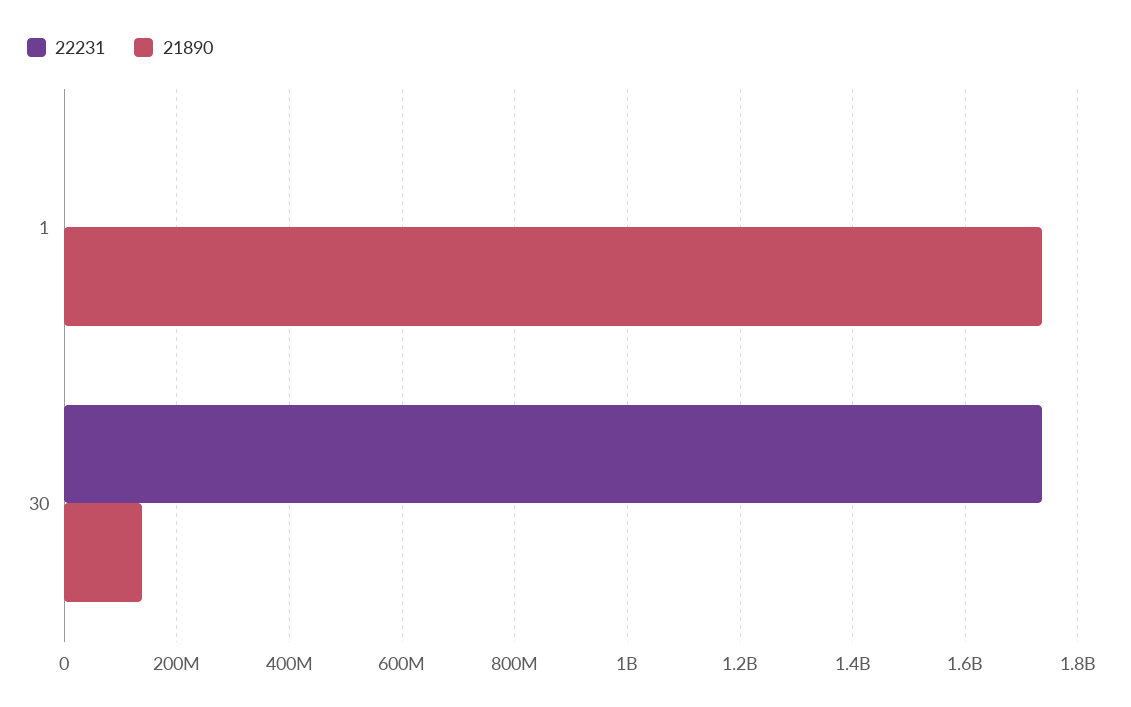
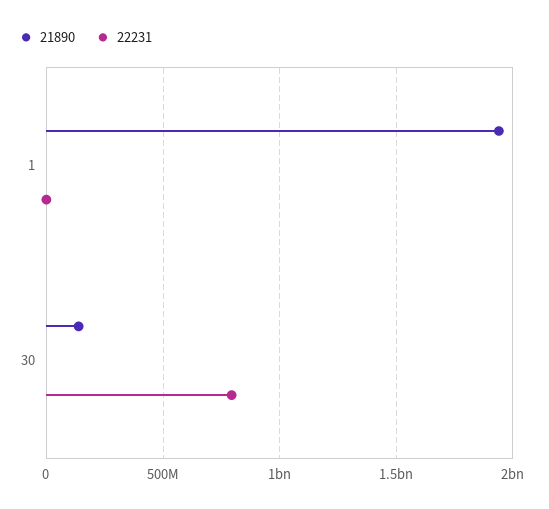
  {
    "22231": {
      "1": 0,
-     "30": 1740000000
+     "30": 800000000
    },
    "21890": {
-     "1": 1740000000,
+     "1": 1950000000,
      "30": 140000000
    }
  }

